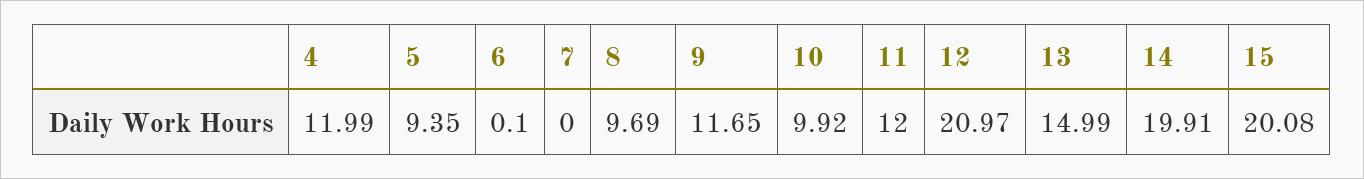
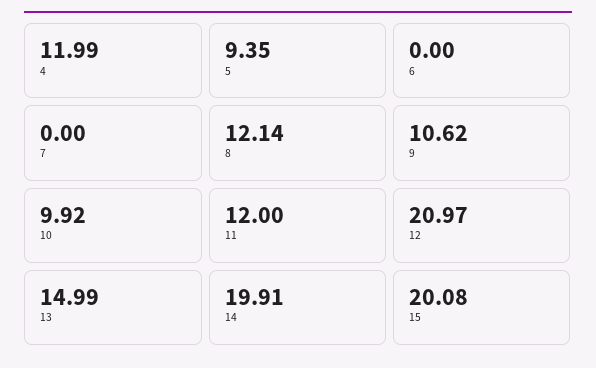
  {
    "4": 11.99,
    "5": 9.35,
-   "6": 0.1,
+   "6": 0,
    "7": 0,
-   "8": 9.69,
+   "8": 12.14,
-   "9": 11.65,
+   "9": 10.62,
    "10": 9.92,
    "11": 12,
    "12": 20.97,
    "13": 14.99,
    "14": 19.91,
    "15": 20.08
  }

